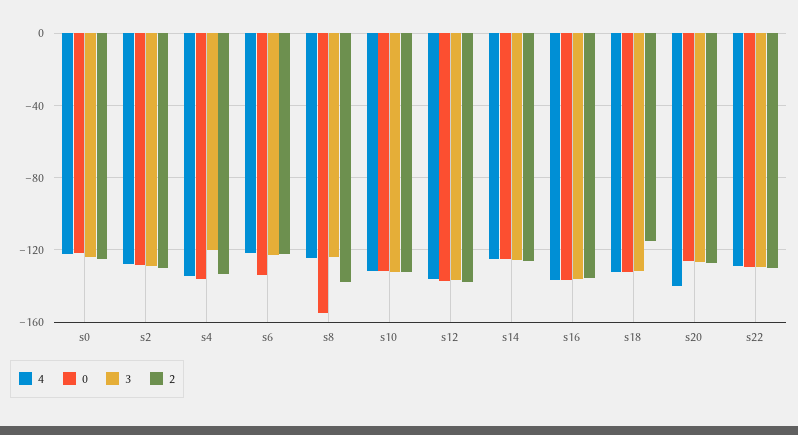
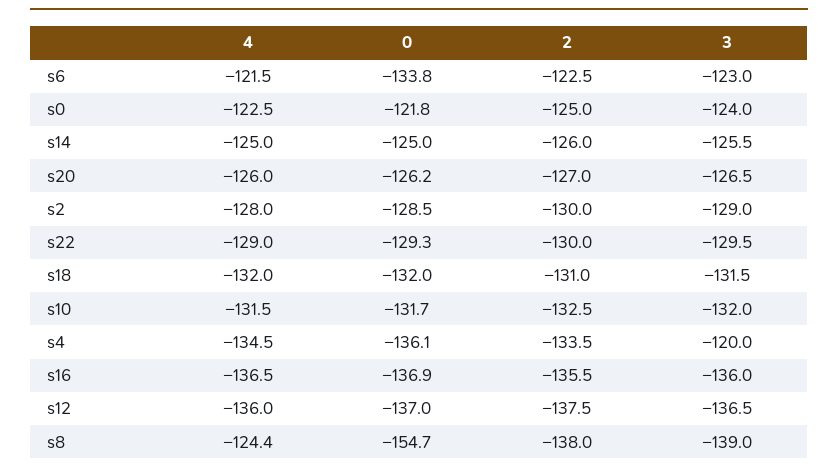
  {
    "4": {
      "s0": -122.5,
      "s2": -128,
      "s4": -134.5,
      "s6": -121.5,
      "s8": -124.4,
      "s10": -131.5,
      "s12": -136,
      "s14": -125,
      "s16": -136.5,
      "s18": -132,
-     "s20": -140,
+     "s20": -126,
      "s22": -129
    },
    "0": {
      "s0": -121.8,
      "s2": -128.5,
      "s4": -136.1,
      "s6": -133.8,
      "s8": -154.7,
      "s10": -131.7,
      "s12": -137,
      "s14": -125,
      "s16": -136.9,
      "s18": -132,
      "s20": -126.2,
      "s22": -129.3
    },
    "3": {
      "s0": -124,
      "s2": -129,
      "s4": -120,
      "s6": -123,
-     "s8": -125,
+     "s8": -139,
      "s10": -132,
      "s12": -136.5,
      "s14": -125.5,
      "s16": -136,
      "s18": -131.5,
      "s20": -126.5,
      "s22": -129.5
    },
    "2": {
      "s0": -125,
      "s2": -130,
      "s4": -133.5,
      "s6": -122.5,
      "s8": -138,
      "s10": -132.5,
      "s12": -137.5,
      "s14": -126,
      "s16": -135.5,
-     "s18": -115,
+     "s18": -131,
      "s20": -127,
      "s22": -130
    }
  }

